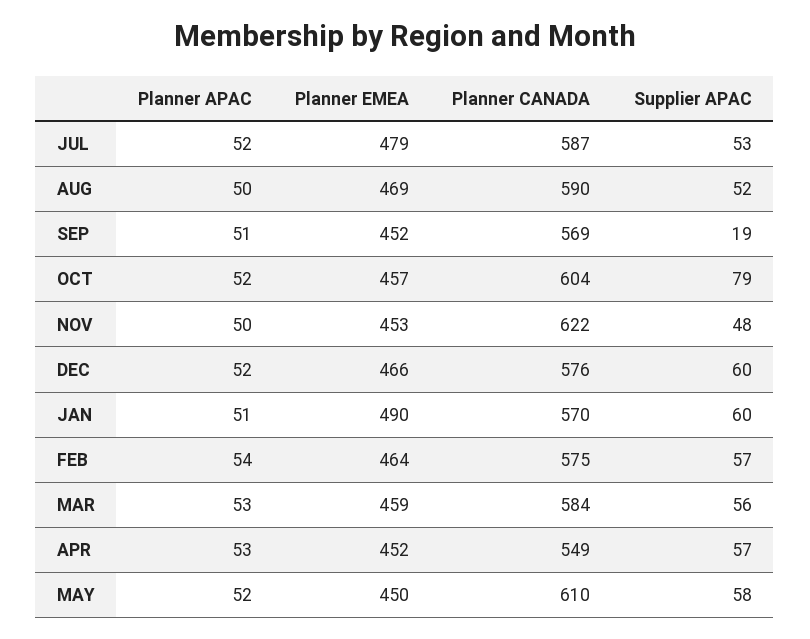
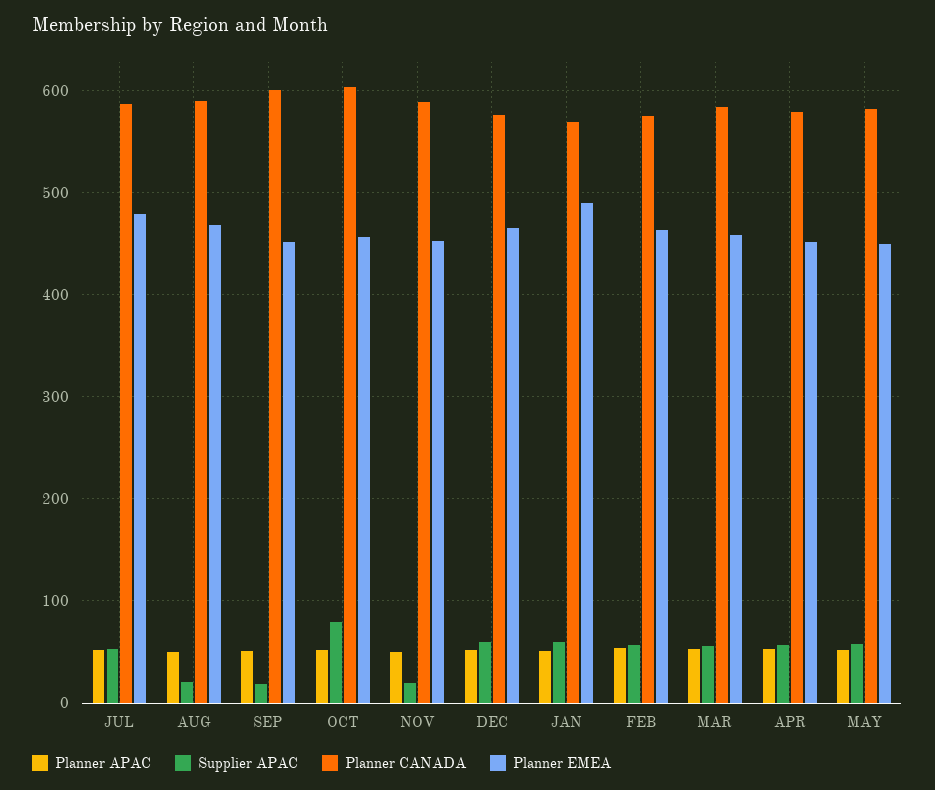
  {
    "Planner APAC": {
      "JUL": 52,
      "AUG": 50,
      "SEP": 51,
      "OCT": 52,
      "NOV": 50,
      "DEC": 52,
      "JAN": 51,
      "FEB": 54,
      "MAR": 53,
      "APR": 53,
      "MAY": 52
    },
    "Planner EMEA": {
      "JUL": 479,
      "AUG": 469,
      "SEP": 452,
      "OCT": 457,
      "NOV": 453,
      "DEC": 466,
      "JAN": 490,
      "FEB": 464,
      "MAR": 459,
      "APR": 452,
      "MAY": 450
    },
    "Planner CANADA": {
      "JUL": 587,
      "AUG": 590,
-     "SEP": 569,
+     "SEP": 600,
      "OCT": 604,
-     "NOV": 622,
+     "NOV": 590,
      "DEC": 576,
      "JAN": 570,
      "FEB": 575,
      "MAR": 584,
-     "APR": 549,
+     "APR": 580,
-     "MAY": 610
+     "MAY": 580
    },
    "Supplier APAC": {
      "JUL": 53,
-     "AUG": 52,
+     "AUG": 20,
      "SEP": 19,
      "OCT": 79,
-     "NOV": 48,
+     "NOV": 20,
      "DEC": 60,
      "JAN": 60,
      "FEB": 57,
      "MAR": 56,
      "APR": 57,
      "MAY": 58
    }
  }

